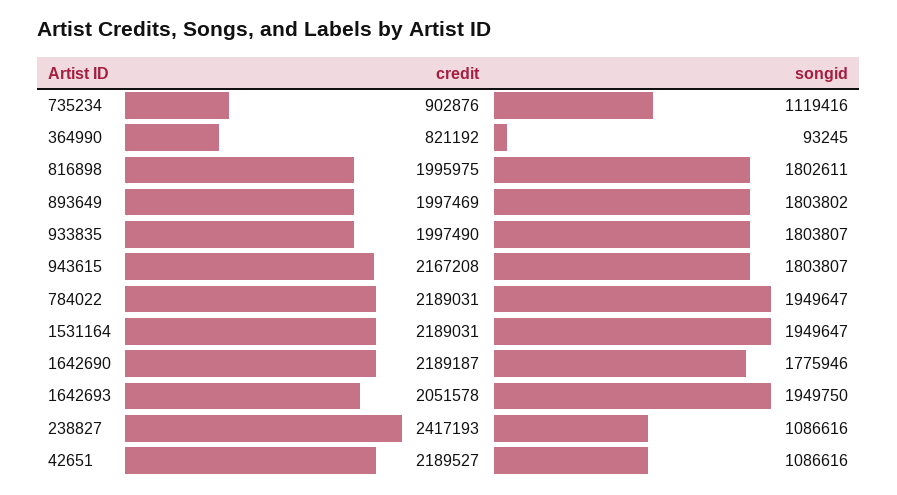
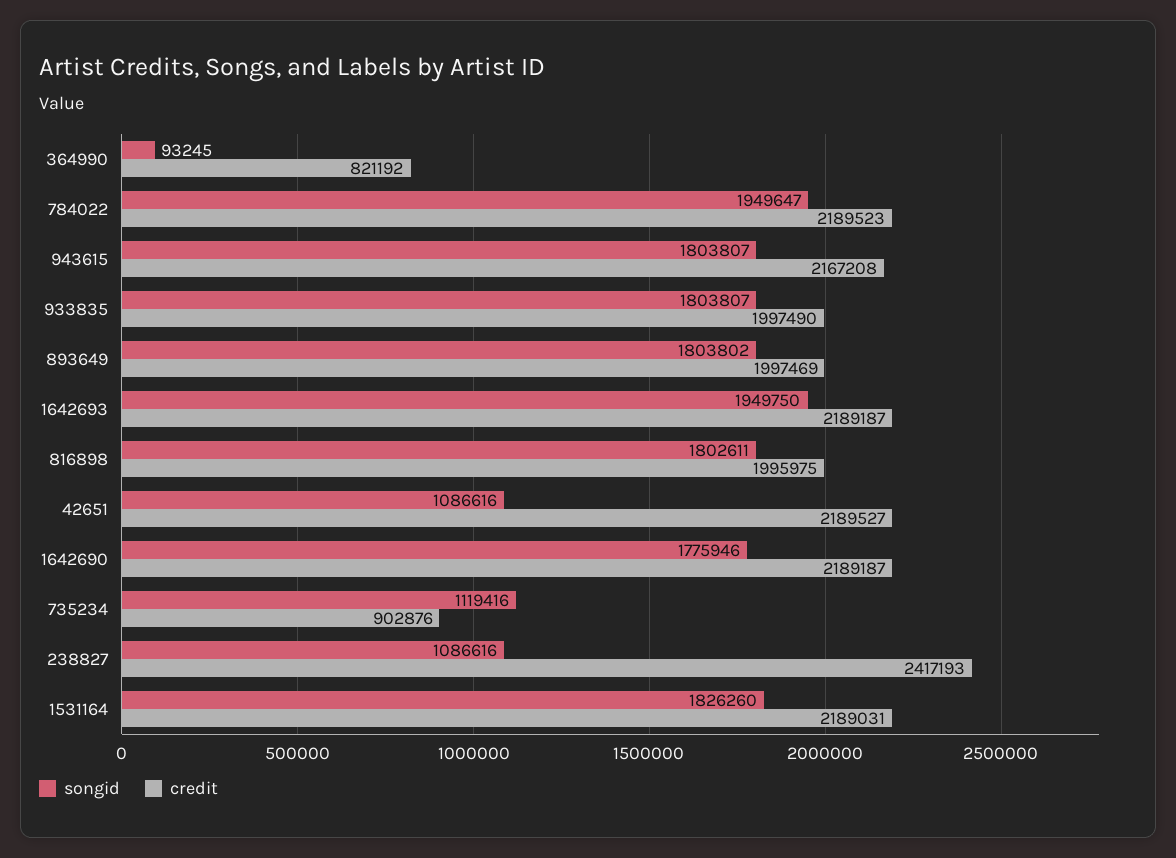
  {
    "credit": {
      "735234": 902876,
      "364990": 821192,
      "816898": 1995975,
      "893649": 1997469,
      "933835": 1997490,
      "943615": 2167208,
-     "784022": 2189031,
+     "784022": 2189523,
      "1531164": 2189031,
      "1642690": 2189187,
-     "1642693": 2051578,
+     "1642693": 2189187,
      "238827": 2417193,
      "42651": 2189527
    },
    "songid": {
      "735234": 1119416,
      "364990": 93245,
      "816898": 1802611,
      "893649": 1803802,
      "933835": 1803807,
      "943615": 1803807,
      "784022": 1949647,
-     "1531164": 1949647,
+     "1531164": 1826260,
      "1642690": 1775946,
      "1642693": 1949750,
      "238827": 1086616,
      "42651": 1086616
    }
  }

